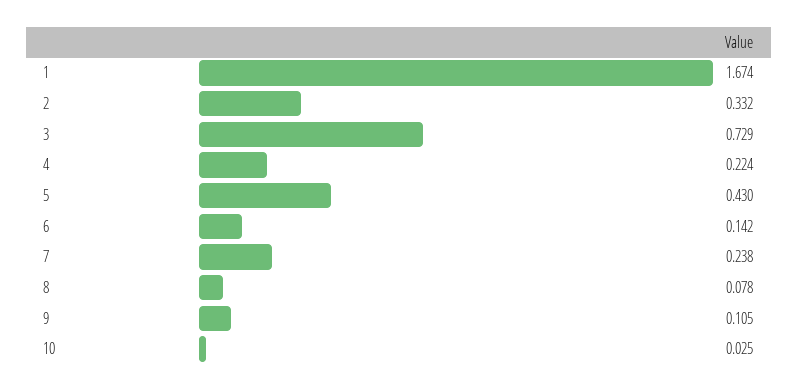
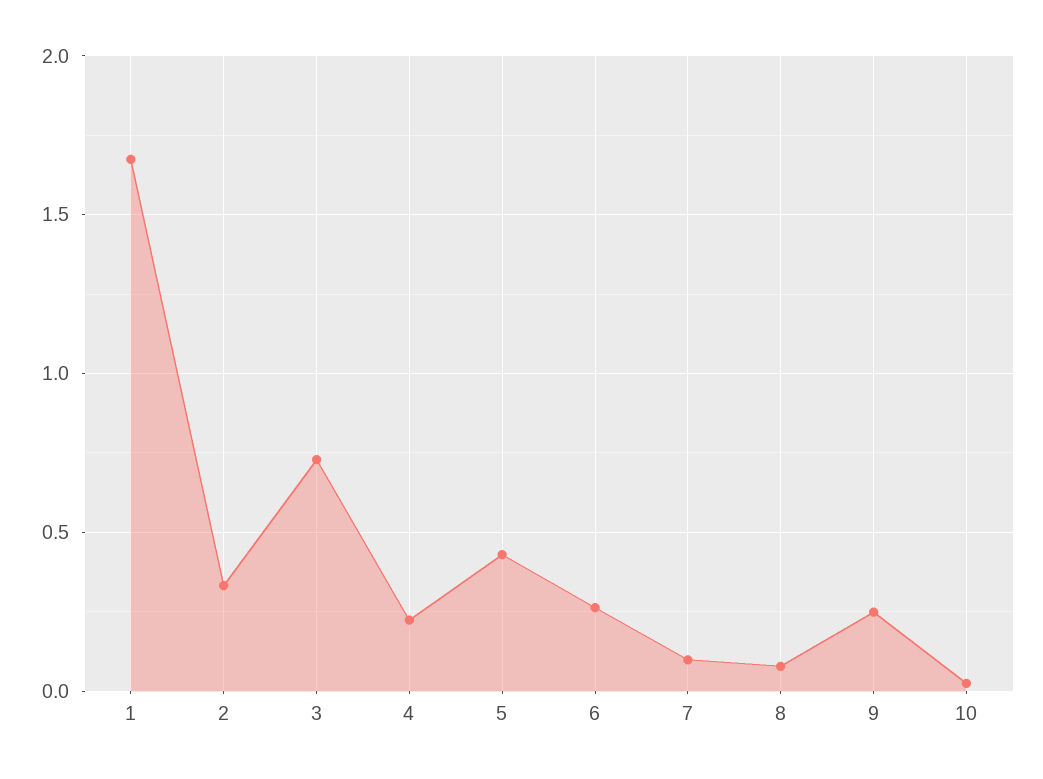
  {
    "1": 1.674,
    "2": 0.332,
    "3": 0.729,
    "4": 0.224,
    "5": 0.43,
-   "6": 0.142,
+   "6": 0.25,
-   "7": 0.238,
+   "7": 0.1,
    "8": 0.078,
-   "9": 0.105,
+   "9": 0.25,
    "10": 0.025
  }

